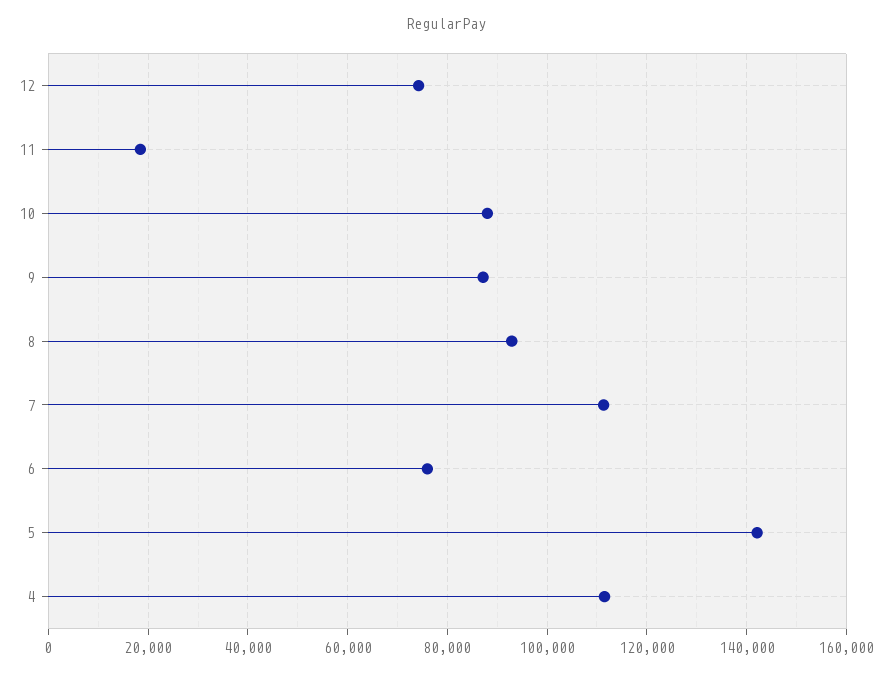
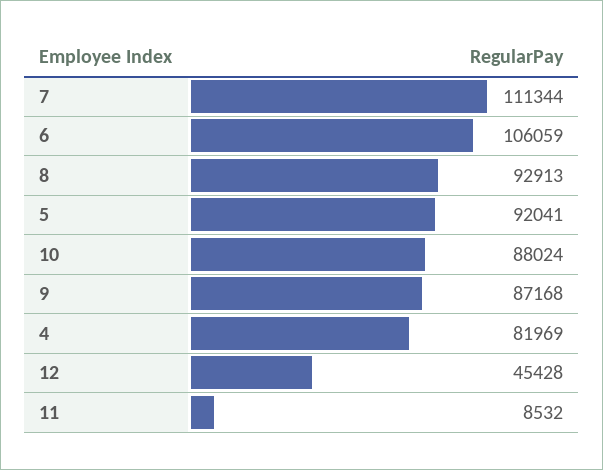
  {
-   "12": 74000,
+   "12": 45428,
-   "11": 18000,
+   "11": 8532,
    "10": 88024,
    "9": 87168,
    "8": 92913,
    "7": 111344,
-   "6": 76000,
+   "6": 106059,
-   "5": 142000,
+   "5": 92041,
-   "4": 112000
+   "4": 81969
  }

